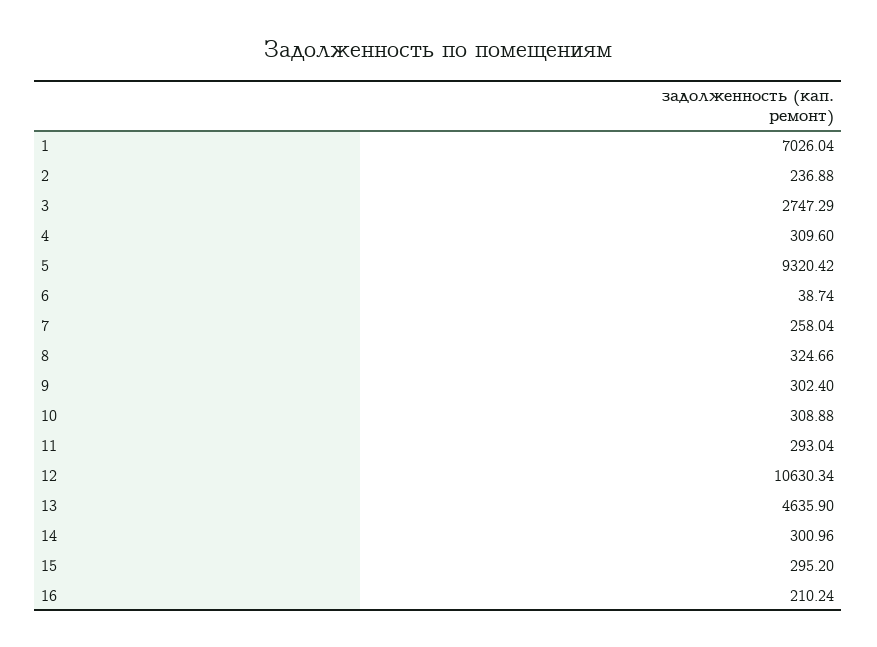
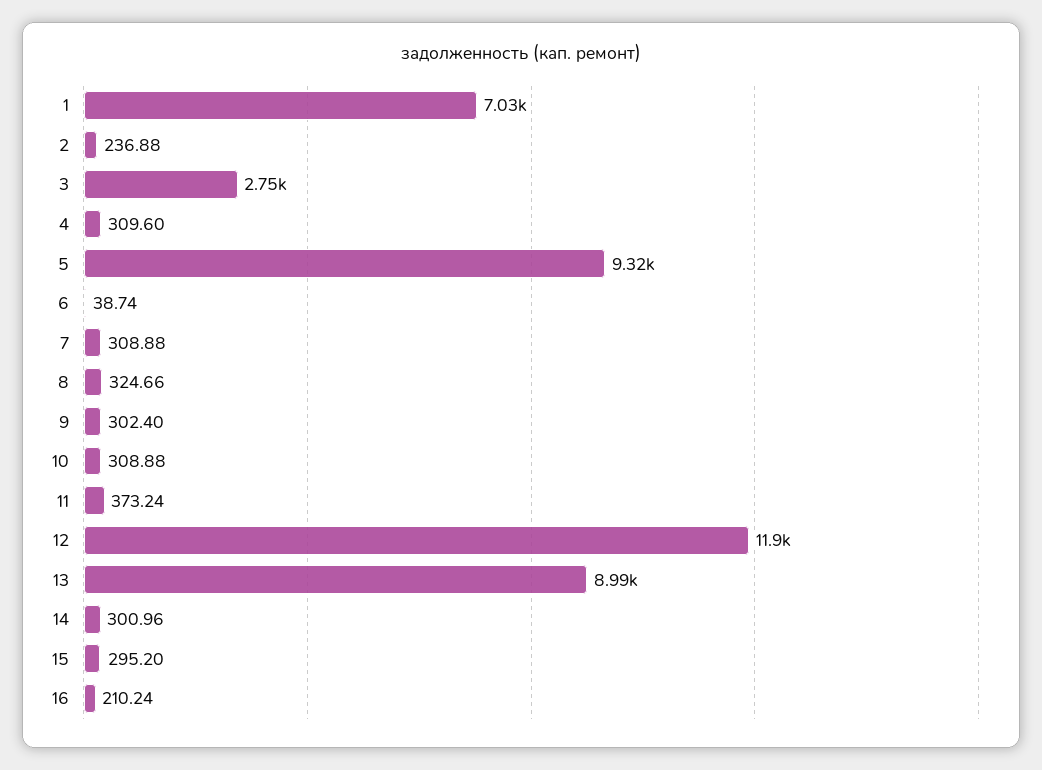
  {
    "1": 7026.04,
    "2": 236.88,
    "3": 2747.29,
    "4": 309.6,
    "5": 9320.42,
    "6": 38.74,
-   "7": 258.04,
+   "7": 308.88,
    "8": 324.66,
    "9": 302.4,
    "10": 308.88,
-   "11": 293.04,
+   "11": 373.24,
-   "12": 10630.34,
+   "12": 11900,
-   "13": 4635.9,
+   "13": 8990,
    "14": 300.96,
    "15": 295.2,
    "16": 210.24
  }

